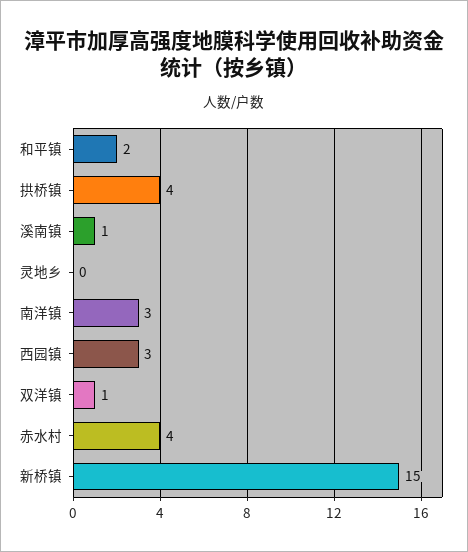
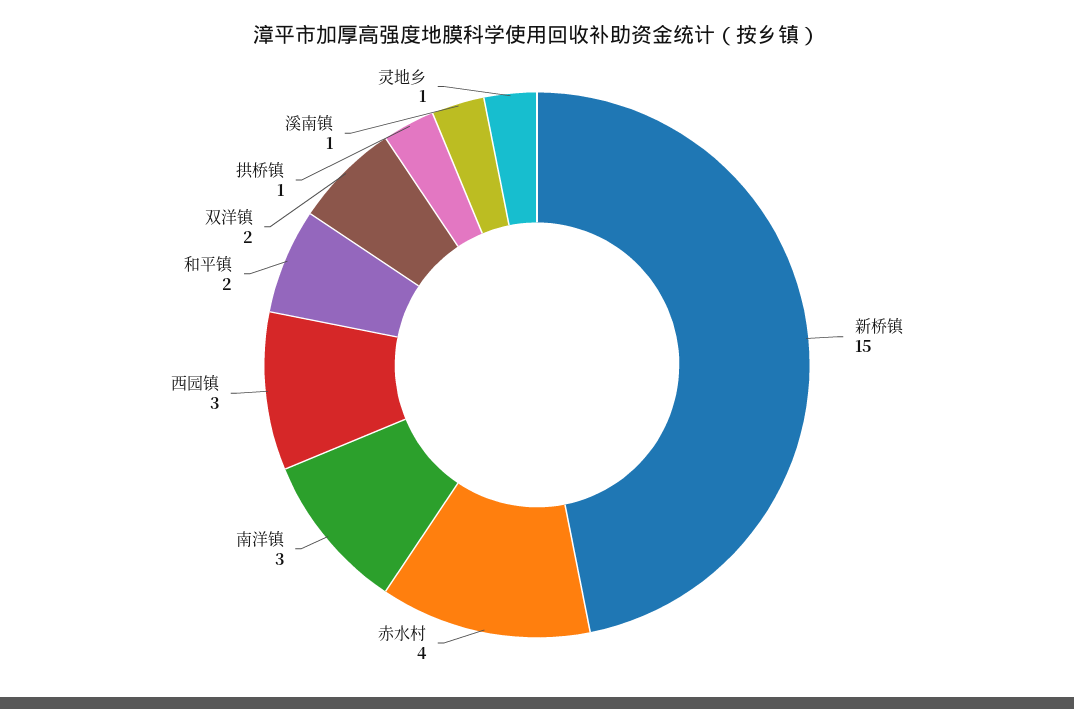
  {
    "和平镇": 2,
-   "拱桥镇": 4,
+   "拱桥镇": 1,
    "溪南镇": 1,
-   "灵地乡": 0,
+   "灵地乡": 1,
    "南洋镇": 3,
    "西园镇": 3,
-   "双洋镇": 1,
+   "双洋镇": 2,
    "赤水村": 4,
    "新桥镇": 15
  }

